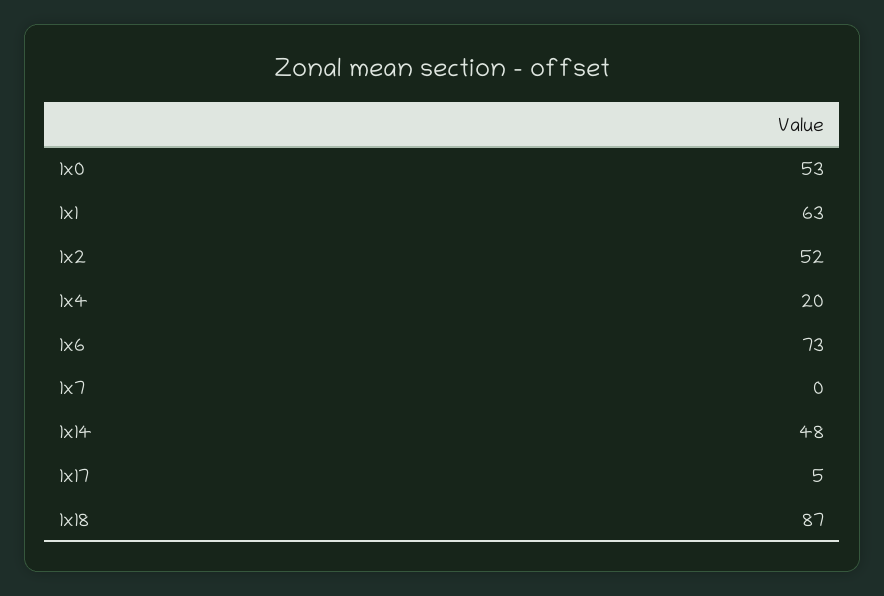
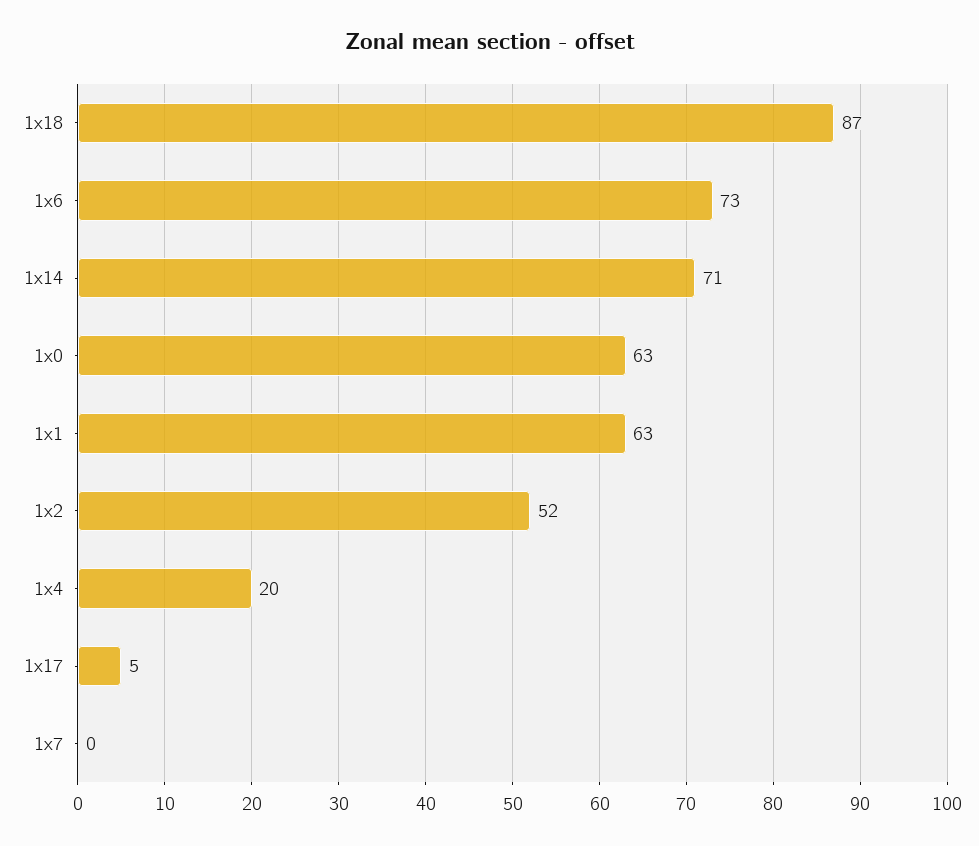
  {
-   "1x0": 53,
+   "1x0": 63,
    "1x1": 63,
    "1x2": 52,
    "1x4": 20,
    "1x6": 73,
    "1x7": 0,
-   "1x14": 48,
+   "1x14": 71,
    "1x17": 5,
    "1x18": 87
  }

